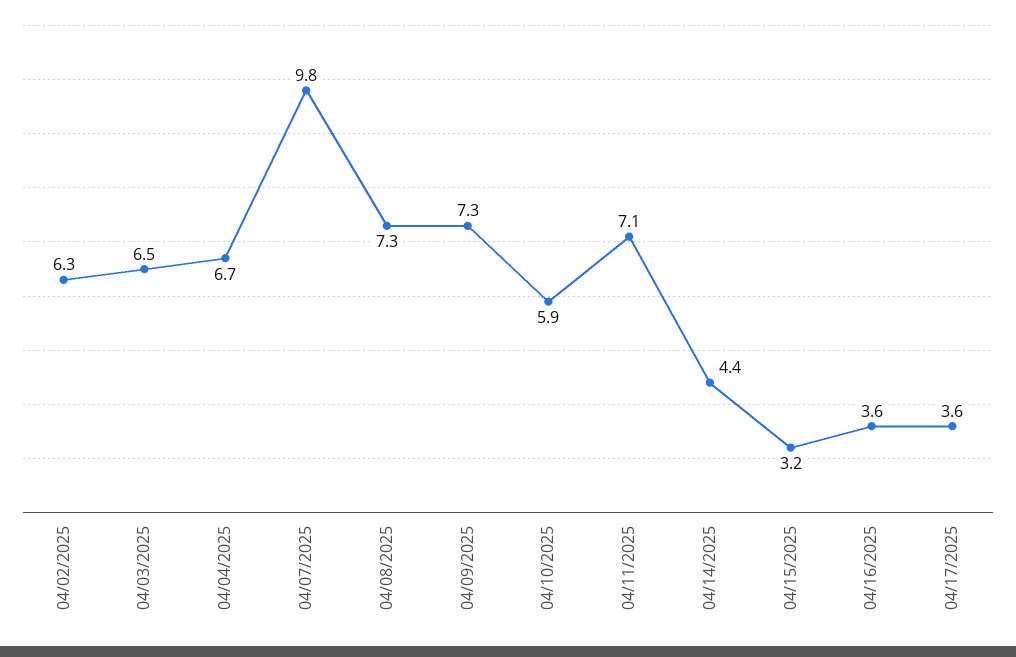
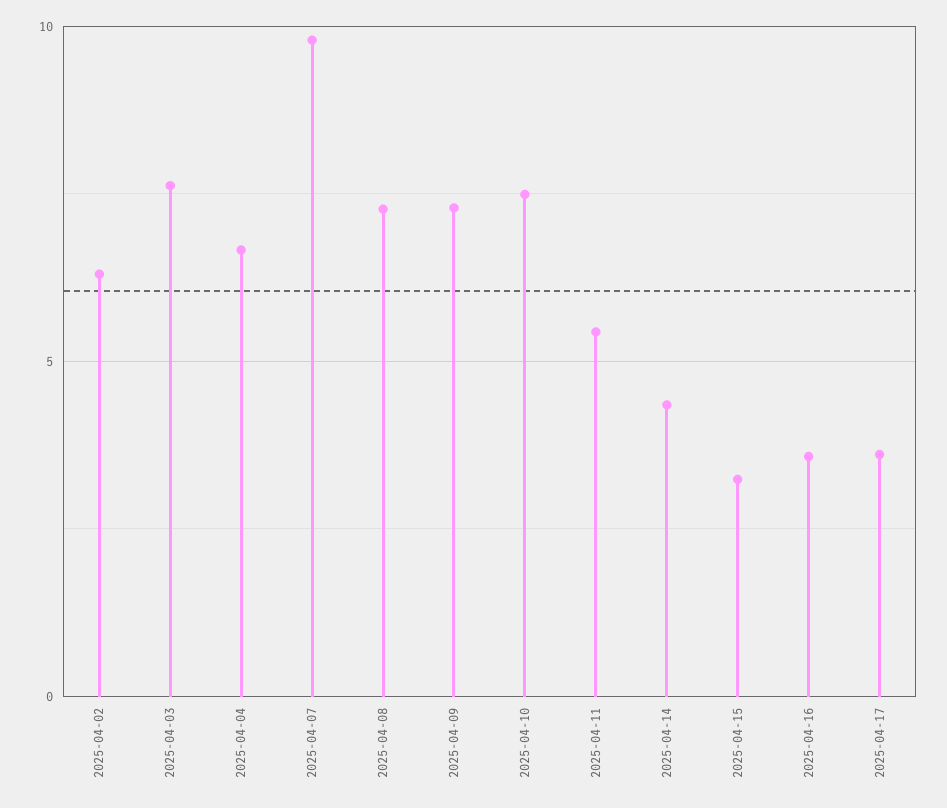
  {
    "04/02/2025": 6.3,
-   "04/03/2025": 6.5,
+   "04/03/2025": 7.5,
    "04/04/2025": 6.7,
    "04/07/2025": 9.8,
    "04/08/2025": 7.3,
    "04/09/2025": 7.3,
-   "04/10/2025": 5.9,
+   "04/10/2025": 7.5,
-   "04/11/2025": 7.1,
+   "04/11/2025": 5.5,
    "04/14/2025": 4.4,
    "04/15/2025": 3.2,
    "04/16/2025": 3.6,
    "04/17/2025": 3.6
  }

